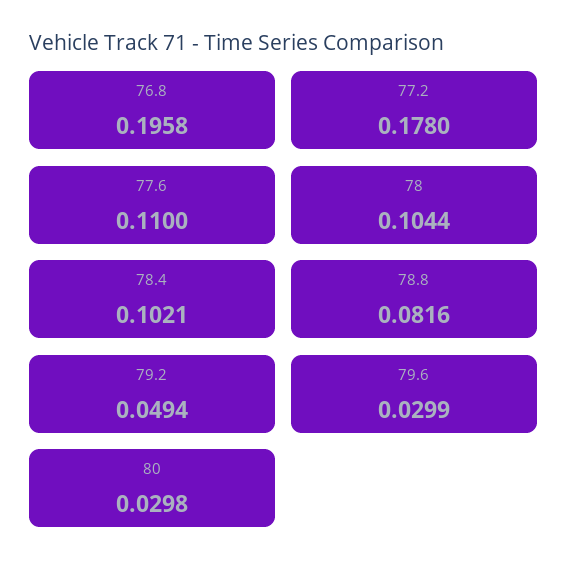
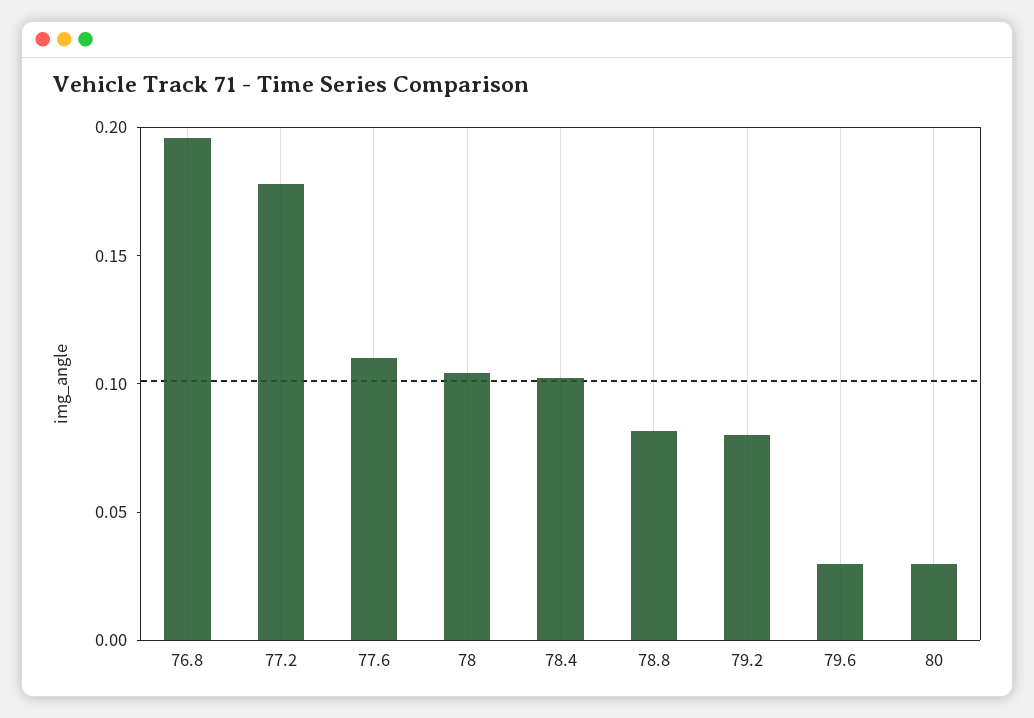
  {
    "76.8": 0.1958,
    "77.2": 0.178,
    "77.6": 0.11,
    "78": 0.1044,
    "78.4": 0.1021,
    "78.8": 0.0816,
-   "79.2": 0.0494,
+   "79.2": 0.08,
    "79.6": 0.0299,
    "80": 0.0298
  }

